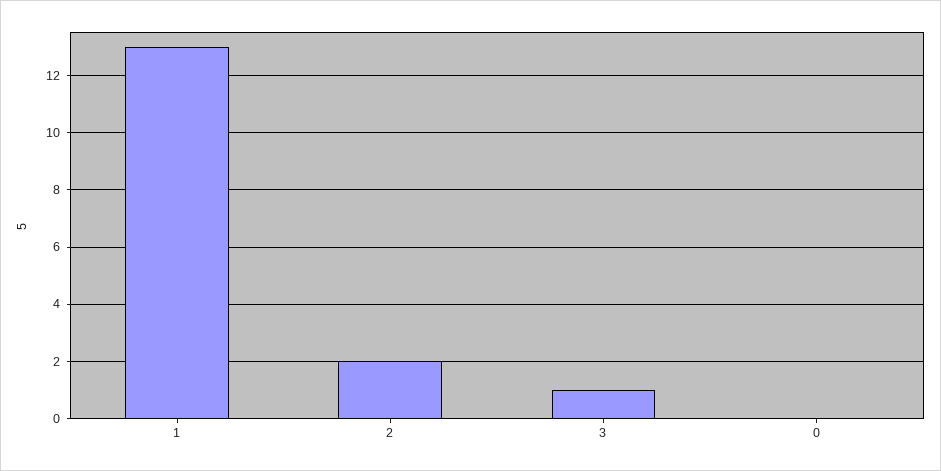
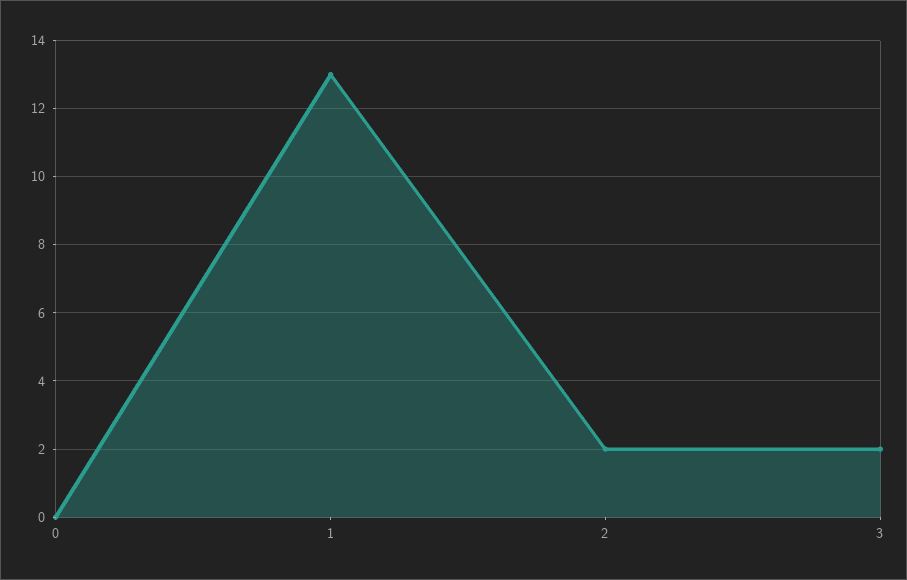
  {
    "1": 13,
    "2": 2,
-   "3": 1,
+   "3": 2,
    "0": 0
  }

